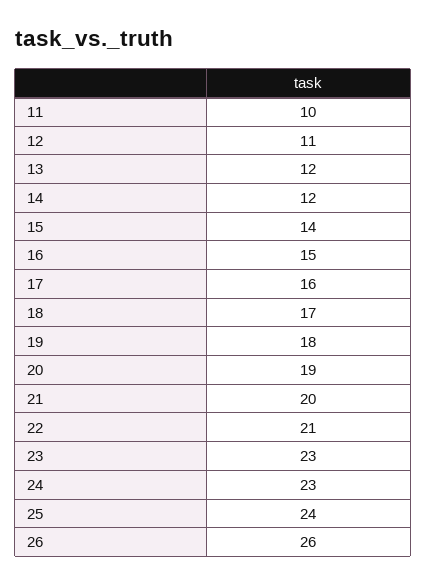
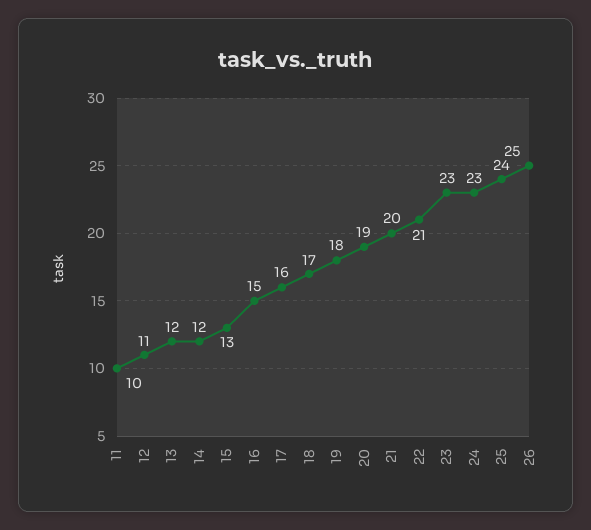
  {
    "11": 10,
    "12": 11,
    "13": 12,
    "14": 12,
-   "15": 14,
+   "15": 13,
    "16": 15,
    "17": 16,
    "18": 17,
    "19": 18,
    "20": 19,
    "21": 20,
    "22": 21,
    "23": 23,
    "24": 23,
    "25": 24,
-   "26": 26
+   "26": 25
  }

